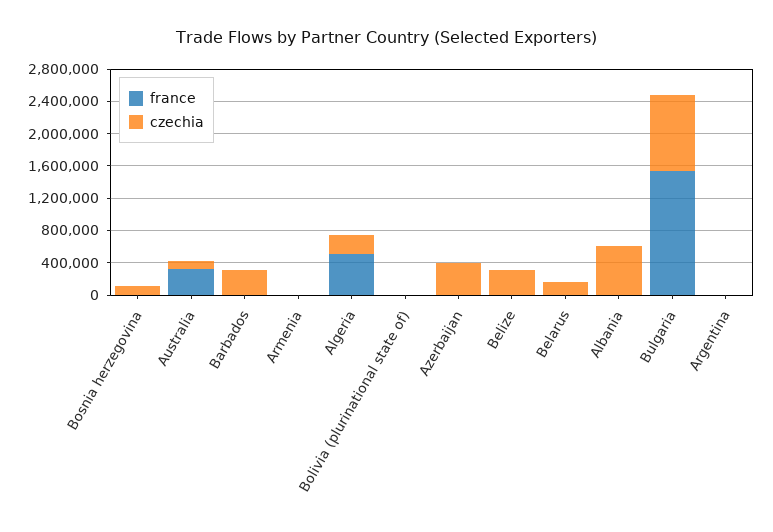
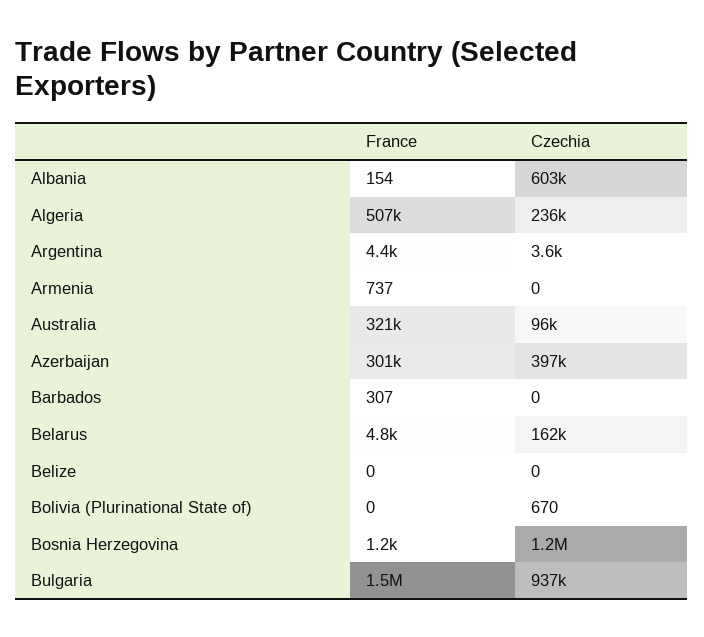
  {
    "france": {
      "Bosnia herzegovina": 1200,
      "Australia": 321000,
      "Barbados": 307,
      "Armenia": 737,
      "Algeria": 507000,
      "Bolivia (plurinational state of)": 0,
-     "Azerbaijan": 0,
+     "Azerbaijan": 301000,
      "Belize": 0,
      "Belarus": 4800,
      "Albania": 154,
      "Bulgaria": 1500000,
      "Argentina": 4400
    },
    "czechia": {
-     "Bosnia herzegovina": 100000,
+     "Bosnia herzegovina": 1200000,
      "Australia": 96000,
-     "Barbados": 300000,
+     "Barbados": 0,
      "Armenia": 0,
      "Algeria": 236000,
      "Bolivia (plurinational state of)": 670,
      "Azerbaijan": 397000,
-     "Belize": 300000,
+     "Belize": 0,
      "Belarus": 162000,
      "Albania": 603000,
      "Bulgaria": 937000,
      "Argentina": 3600
    }
  }

